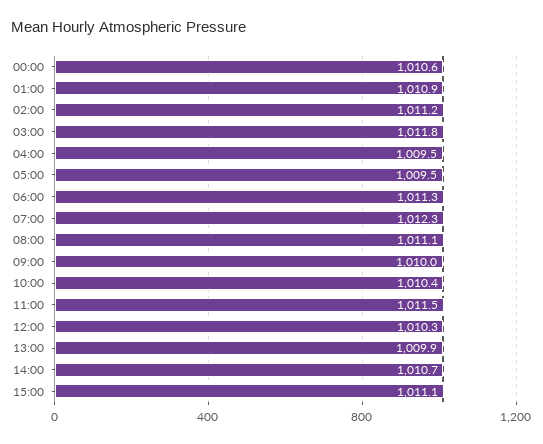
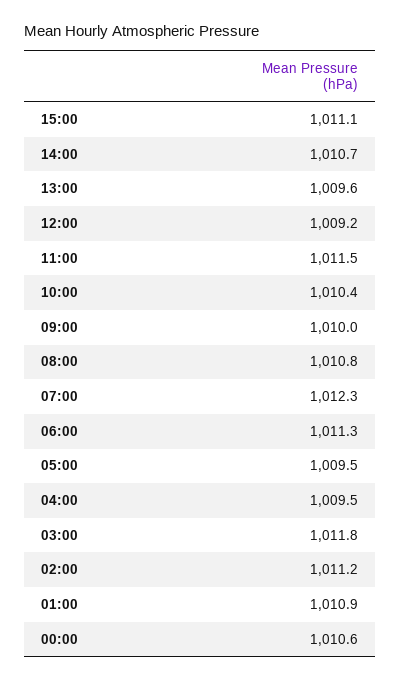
  {
    "00:00": 1010.6,
    "01:00": 1010.9,
    "02:00": 1011.2,
    "03:00": 1011.8,
    "04:00": 1009.5,
    "05:00": 1009.5,
    "06:00": 1011.3,
    "07:00": 1012.3,
-   "08:00": 1011.1,
+   "08:00": 1010.8,
    "09:00": 1010,
    "10:00": 1010.4,
    "11:00": 1011.5,
-   "12:00": 1010.3,
+   "12:00": 1009.2,
-   "13:00": 1009.9,
+   "13:00": 1009.6,
    "14:00": 1010.7,
    "15:00": 1011.1
  }

